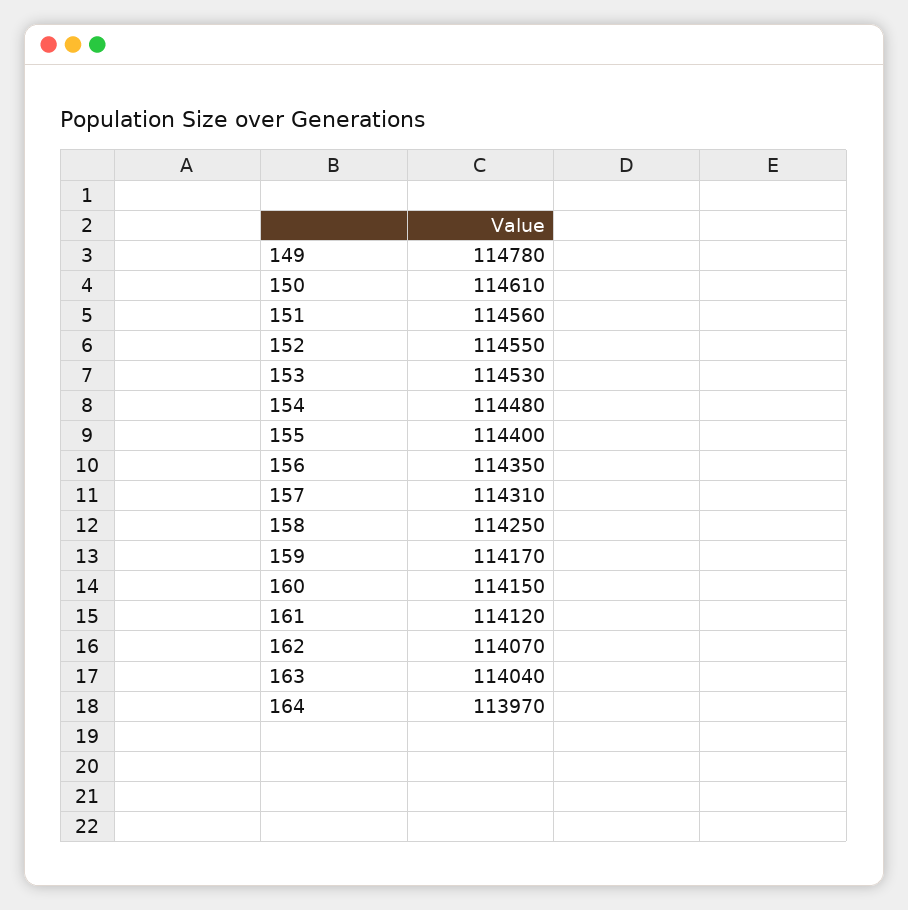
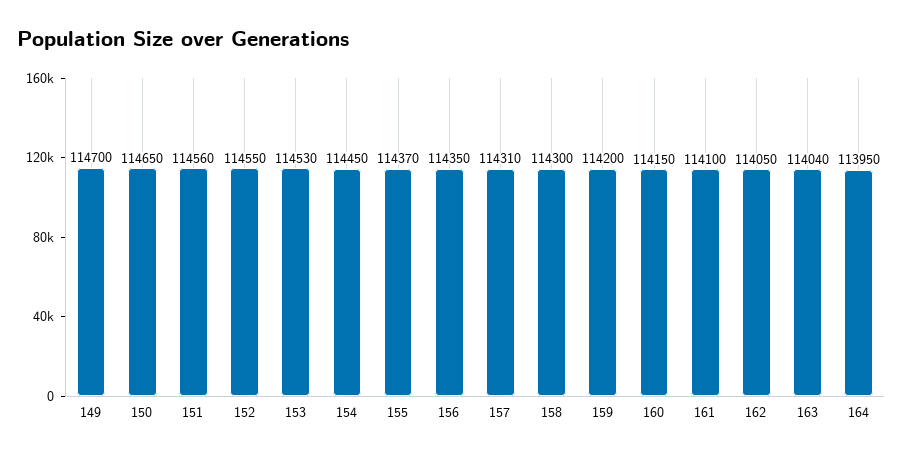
  {
-   "149": 114780,
+   "149": 114700,
-   "150": 114610,
+   "150": 114650,
    "151": 114560,
    "152": 114550,
    "153": 114530,
-   "154": 114480,
+   "154": 114450,
-   "155": 114400,
+   "155": 114370,
    "156": 114350,
    "157": 114310,
-   "158": 114250,
+   "158": 114300,
-   "159": 114170,
+   "159": 114200,
    "160": 114150,
-   "161": 114120,
+   "161": 114100,
-   "162": 114070,
+   "162": 114050,
    "163": 114040,
-   "164": 113970
+   "164": 113950
  }

